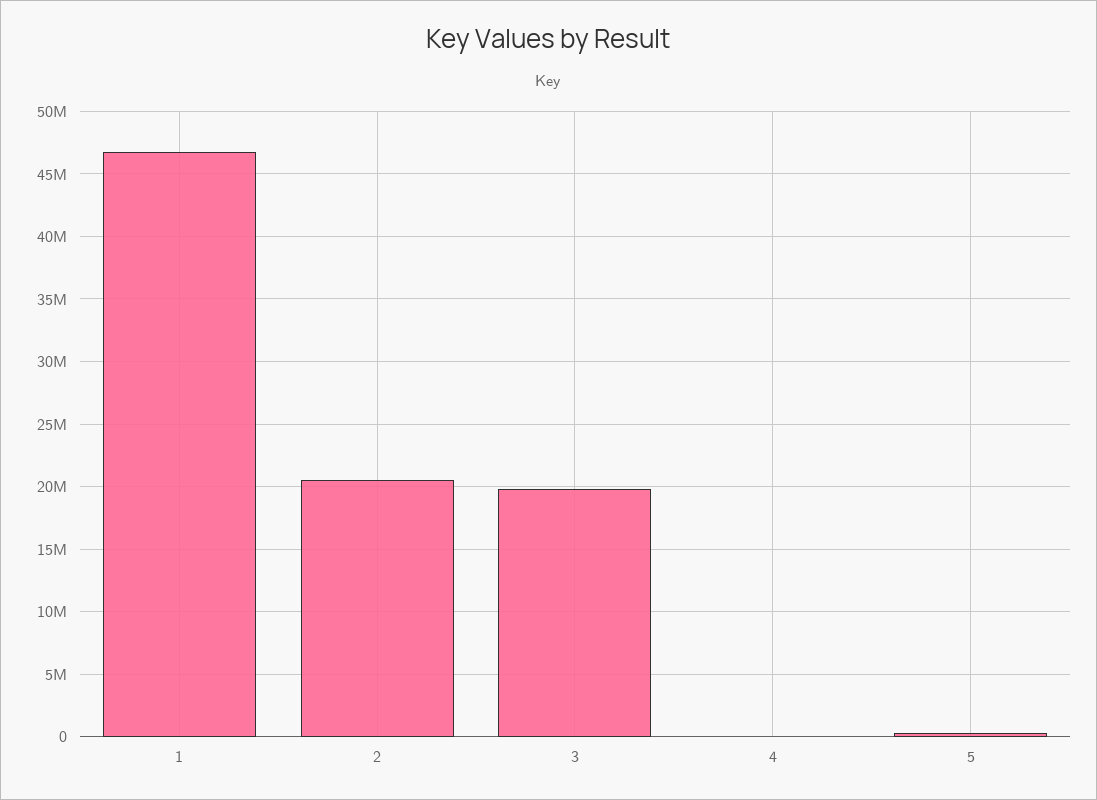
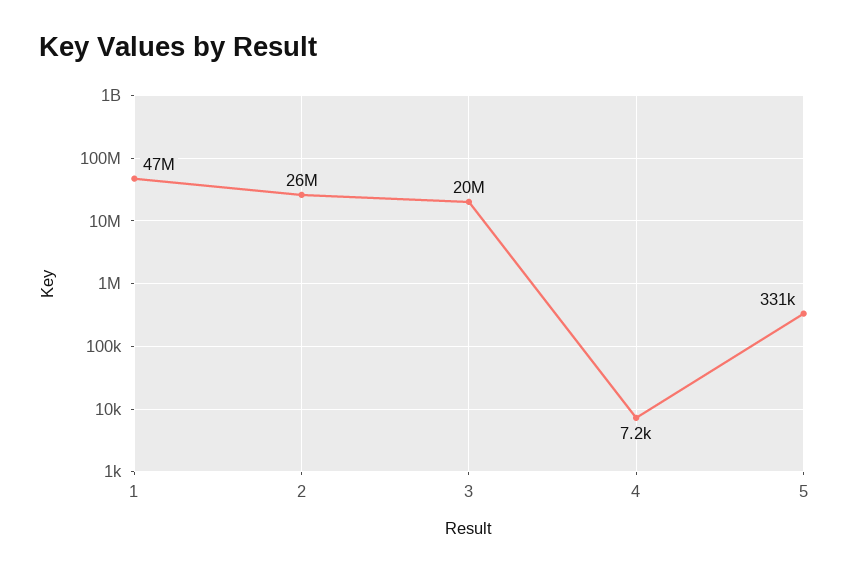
  {
    "1": 47000000,
-   "2": 20500000,
+   "2": 26000000,
    "3": 20000000,
    "4": 7200,
    "5": 331000
  }

